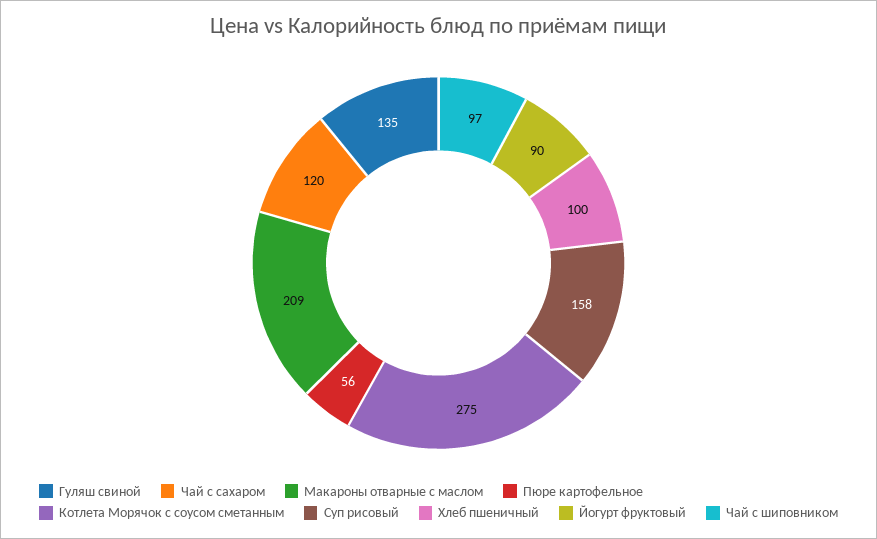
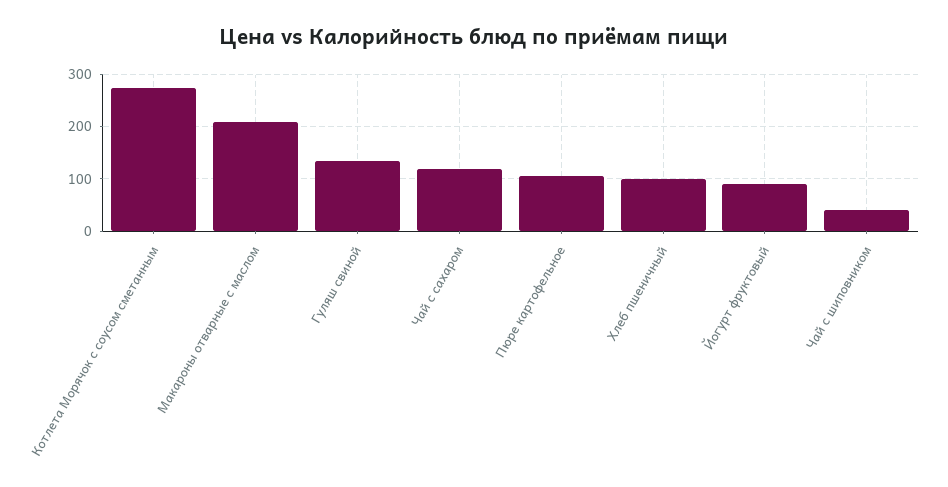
  {
    "Гуляш свиной": 135,
    "Чай с сахаром": 120,
    "Макароны отварные с маслом": 209,
-   "Пюре картофельное": 56,
+   "Пюре картофельное": 100,
    "Котлета Морячок с соусом сметанным": 275,
-   "Суп рисовый": 158,
    "Хлеб пшеничный": 100,
    "Йогурт фруктовый": 90,
-   "Чай с шиповником": 97
+   "Чай с шиповником": 40
  }

